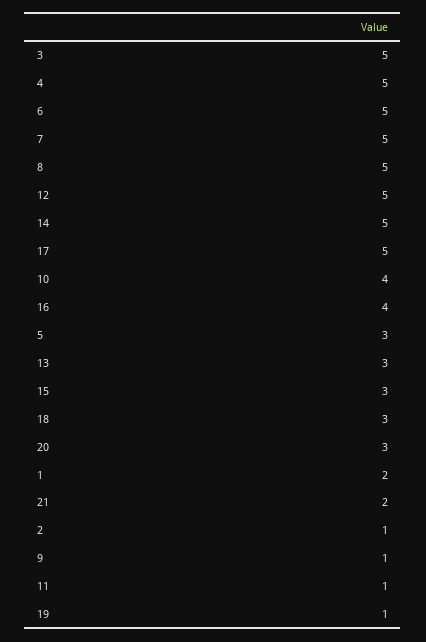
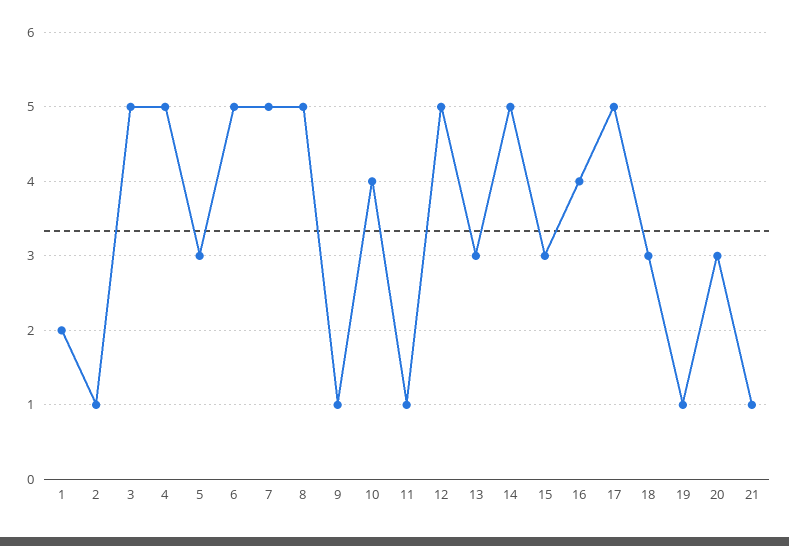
  {
    "3": 5,
    "4": 5,
    "6": 5,
    "7": 5,
    "8": 5,
    "12": 5,
    "14": 5,
    "17": 5,
    "10": 4,
    "16": 4,
    "5": 3,
    "13": 3,
    "15": 3,
    "18": 3,
    "20": 3,
    "1": 2,
-   "21": 2,
+   "21": 1,
    "2": 1,
    "9": 1,
    "11": 1,
    "19": 1
  }

